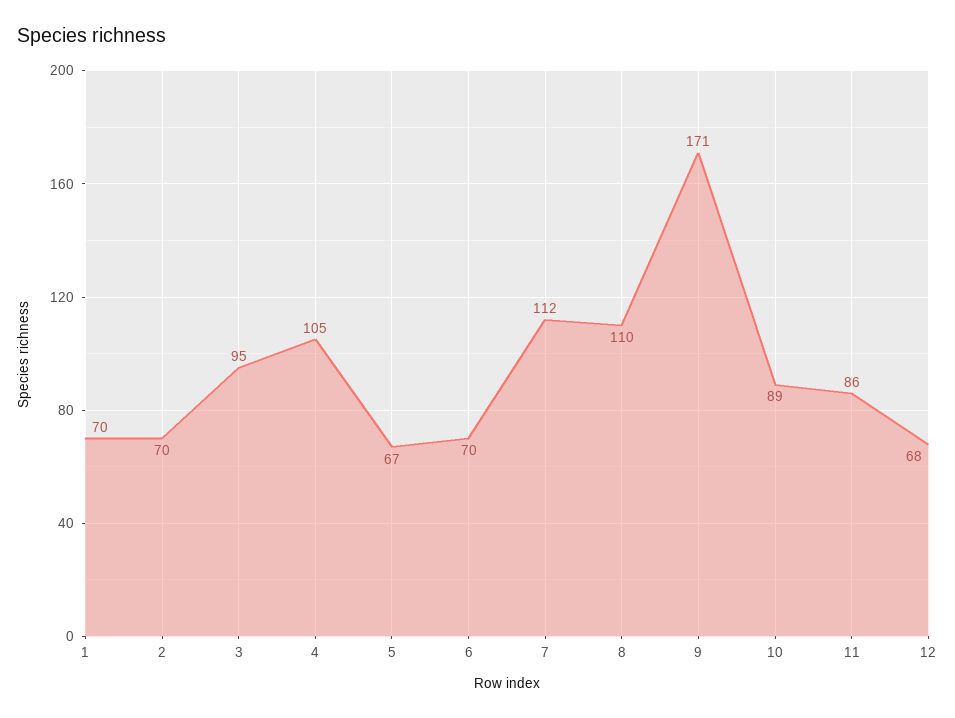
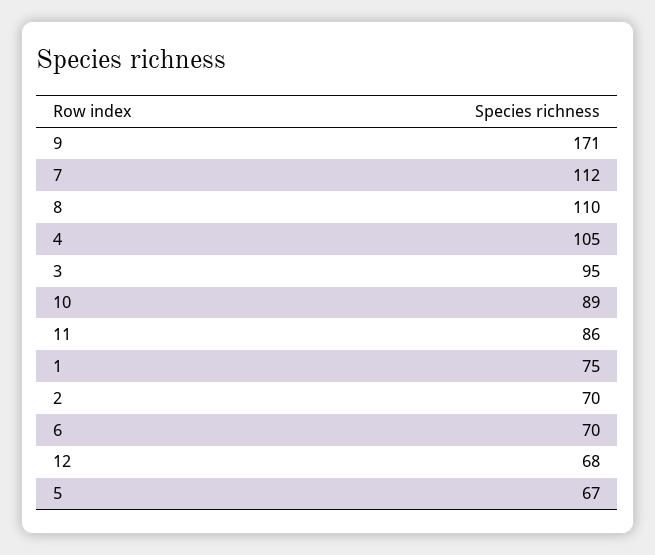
  {
-   "1": 70,
+   "1": 75,
    "2": 70,
    "3": 95,
    "4": 105,
    "5": 67,
    "6": 70,
    "7": 112,
    "8": 110,
    "9": 171,
    "10": 89,
    "11": 86,
    "12": 68
  }

